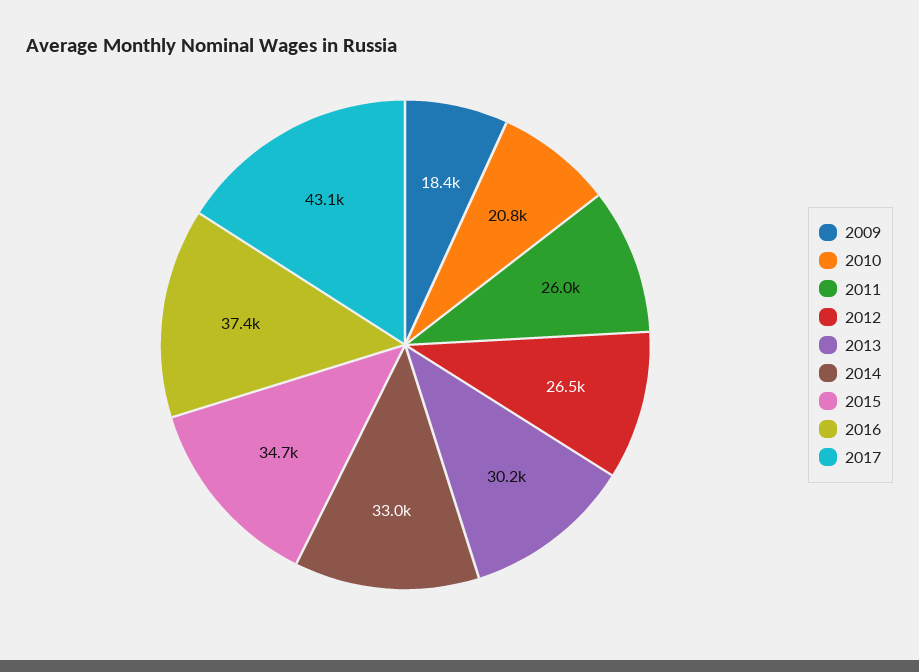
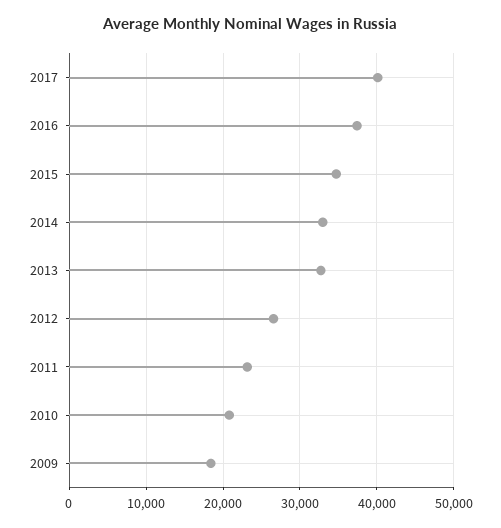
  {
    "2009": 18400,
    "2010": 20800,
-   "2011": 26000,
+   "2011": 23000,
    "2012": 26500,
-   "2013": 30200,
+   "2013": 33000,
    "2014": 33000,
    "2015": 34700,
    "2016": 37400,
-   "2017": 43100
+   "2017": 40000
  }

